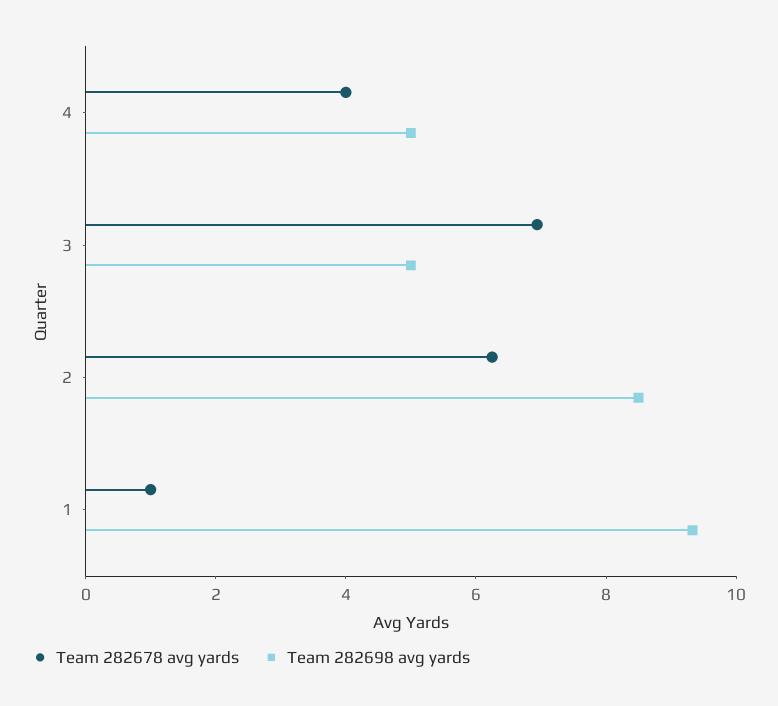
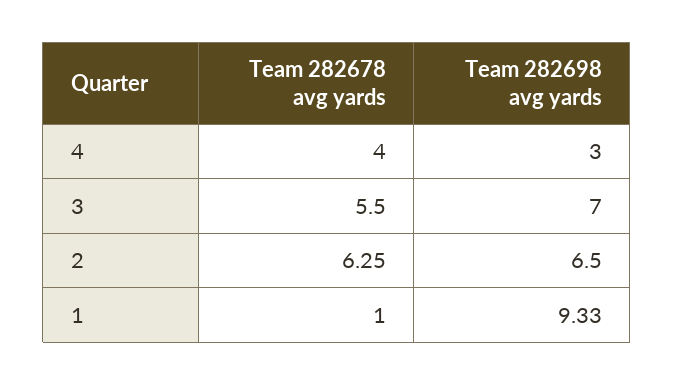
  {
    "Team 282678 avg yards": {
      "4": 4,
-     "3": 7,
+     "3": 5.5,
      "2": 6.25,
      "1": 1
    },
    "Team 282698 avg yards": {
-     "4": 5,
+     "4": 3,
-     "3": 5,
+     "3": 7,
-     "2": 8.5,
+     "2": 6.5,
      "1": 9.33
    }
  }

